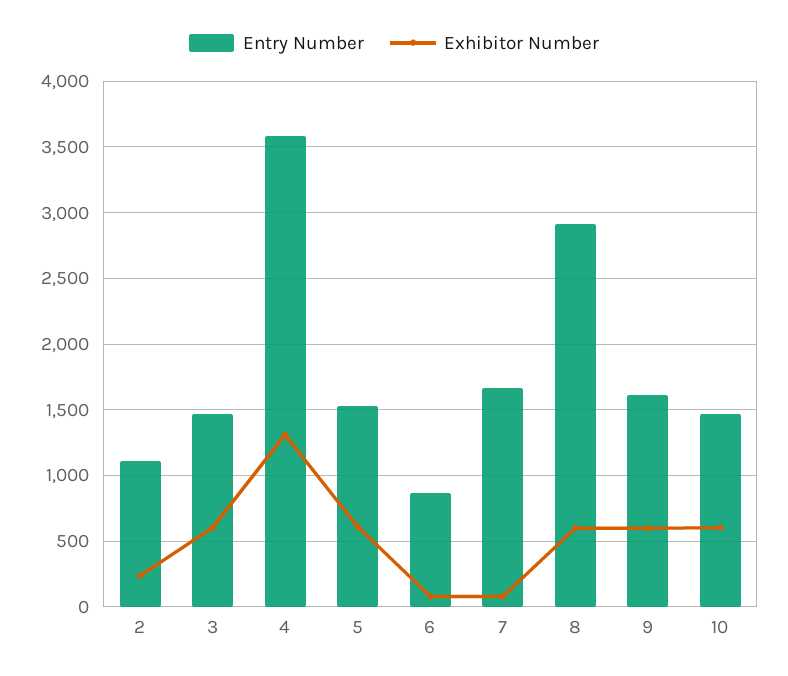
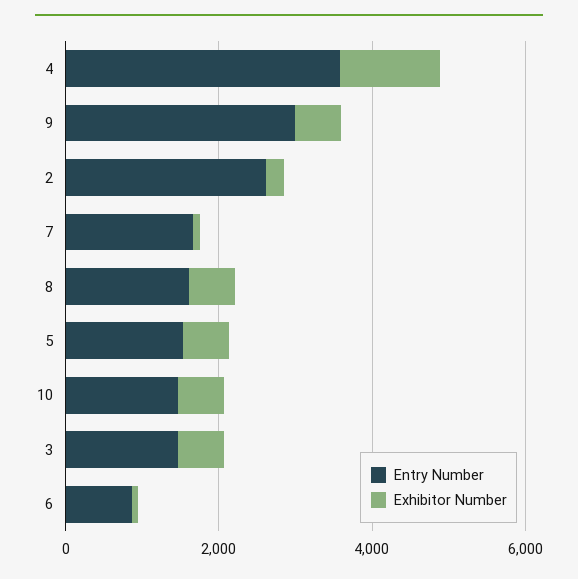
  {
    "Entry Number": {
-     "2": 1100,
+     "2": 2500,
      "3": 1450,
      "4": 3600,
      "5": 1550,
      "6": 850,
      "7": 1650,
-     "8": 2900,
+     "8": 1500,
-     "9": 1600,
+     "9": 3000,
      "10": 1450
    },
    "Exhibitor Number": {
      "2": 250,
      "3": 600,
      "4": 1300,
      "5": 600,
      "6": 100,
      "7": 100,
      "8": 600,
      "9": 600,
      "10": 600
    }
  }

